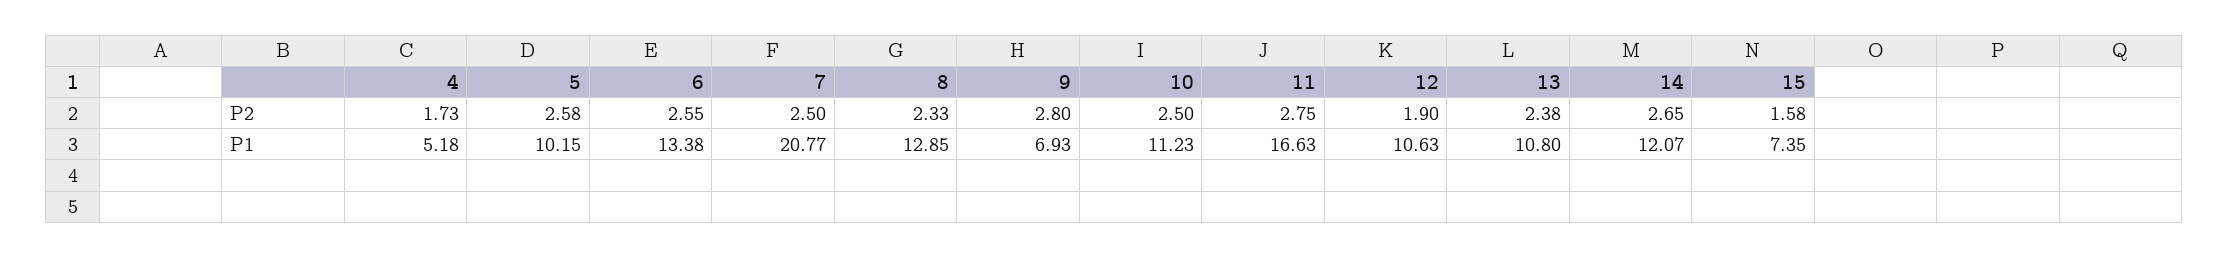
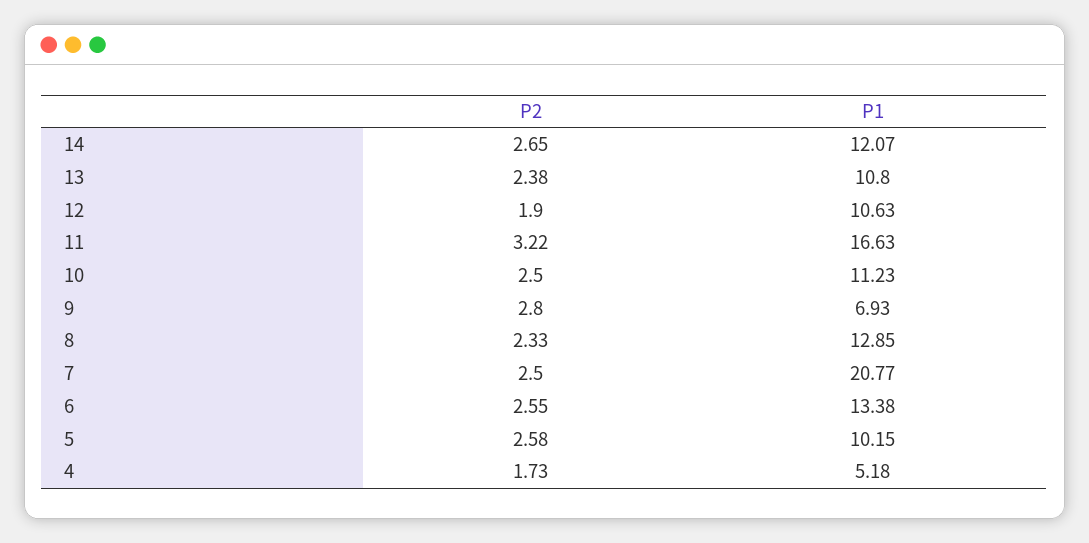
  {
    "4": {
      "P2": 1.73,
      "P1": 5.18
    },
    "5": {
      "P2": 2.58,
      "P1": 10.15
    },
    "6": {
      "P2": 2.55,
      "P1": 13.38
    },
    "7": {
      "P2": 2.5,
      "P1": 20.77
    },
    "8": {
      "P2": 2.33,
      "P1": 12.85
    },
    "9": {
      "P2": 2.8,
      "P1": 6.93
    },
    "10": {
      "P2": 2.5,
      "P1": 11.23
    },
    "11": {
-     "P2": 2.75,
+     "P2": 3.22,
      "P1": 16.63
    },
    "12": {
      "P2": 1.9,
      "P1": 10.63
    },
    "13": {
      "P2": 2.38,
      "P1": 10.8
    },
    "14": {
      "P2": 2.65,
      "P1": 12.07
-   },
+   }
-   "15": {
-     "P2": 1.58,
-     "P1": 7.35
-   }
  }

